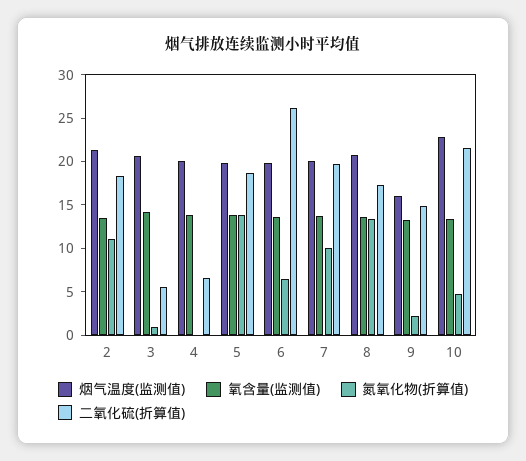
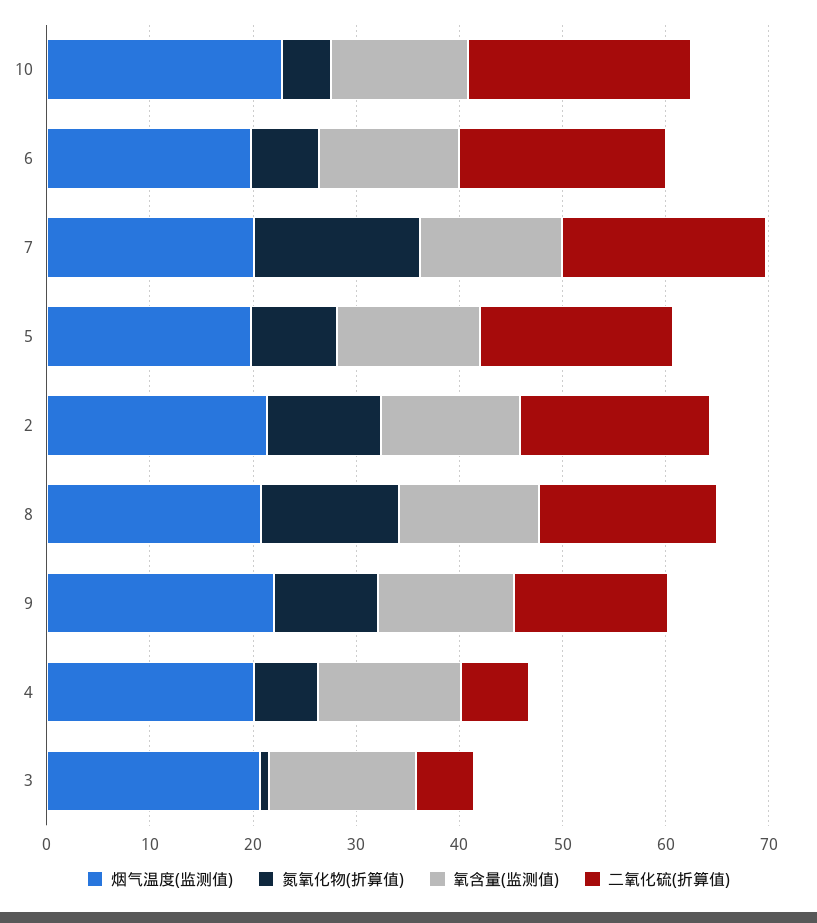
  {
    "烟气温度(监测值)": {
      "2": 21,
      "3": 21,
      "4": 20,
      "5": 20,
      "6": 20,
      "7": 20,
      "8": 21,
-     "9": 16,
+     "9": 22,
      "10": 23
    },
    "氧含量(监测值)": {
      "2": 13,
      "3": 14,
      "4": 14,
      "5": 14,
      "6": 14,
      "7": 14,
      "8": 14,
      "9": 13,
      "10": 13
    },
    "氮氧化物(折算值)": {
      "2": 11,
      "3": 1,
-     "4": 0,
+     "4": 6,
-     "5": 14,
+     "5": 8,
      "6": 7,
-     "7": 10,
+     "7": 16,
      "8": 13,
-     "9": 2,
+     "9": 10,
      "10": 5
    },
    "二氧化硫(折算值)": {
      "2": 18,
      "3": 6,
      "4": 7,
      "5": 19,
-     "6": 26,
+     "6": 20,
      "7": 20,
      "8": 17,
      "9": 15,
      "10": 22
    }
  }

